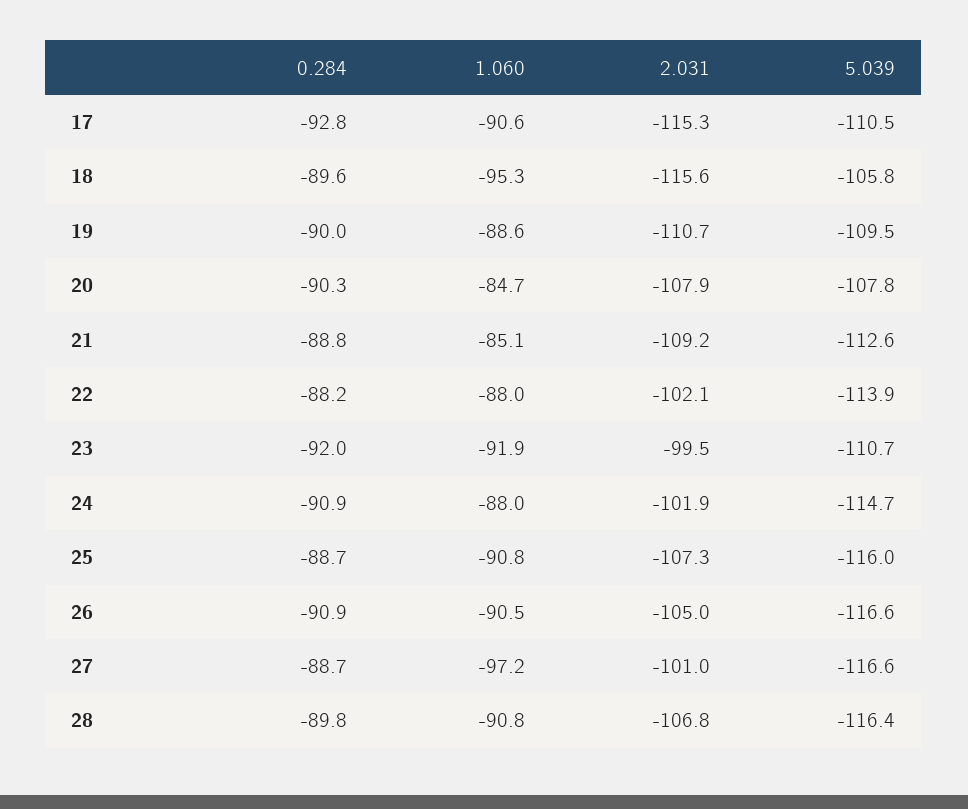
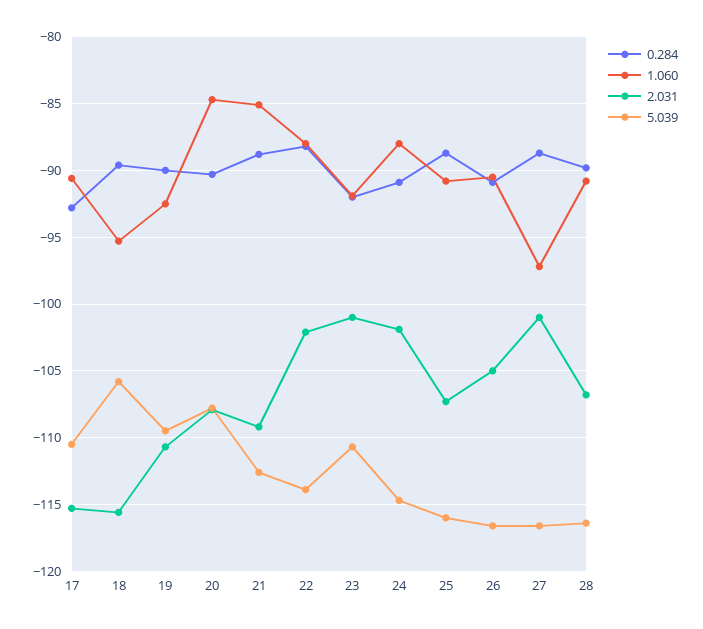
  {
    "0.284": {
      "17": -92.8,
      "18": -89.6,
      "19": -90,
      "20": -90.3,
      "21": -88.8,
      "22": -88.2,
      "23": -92,
      "24": -90.9,
      "25": -88.7,
      "26": -90.9,
      "27": -88.7,
      "28": -89.8
    },
    "1.060": {
      "17": -90.6,
      "18": -95.3,
-     "19": -88.6,
+     "19": -92.5,
      "20": -84.7,
      "21": -85.1,
      "22": -88,
      "23": -91.9,
      "24": -88,
      "25": -90.8,
      "26": -90.5,
      "27": -97.2,
      "28": -90.8
    },
    "2.031": {
      "17": -115.3,
      "18": -115.6,
      "19": -110.7,
      "20": -107.9,
      "21": -109.2,
      "22": -102.1,
-     "23": -99.5,
+     "23": -101,
      "24": -101.9,
      "25": -107.3,
      "26": -105,
      "27": -101,
      "28": -106.8
    },
    "5.039": {
      "17": -110.5,
      "18": -105.8,
      "19": -109.5,
      "20": -107.8,
      "21": -112.6,
      "22": -113.9,
      "23": -110.7,
      "24": -114.7,
      "25": -116,
      "26": -116.6,
      "27": -116.6,
      "28": -116.4
    }
  }

